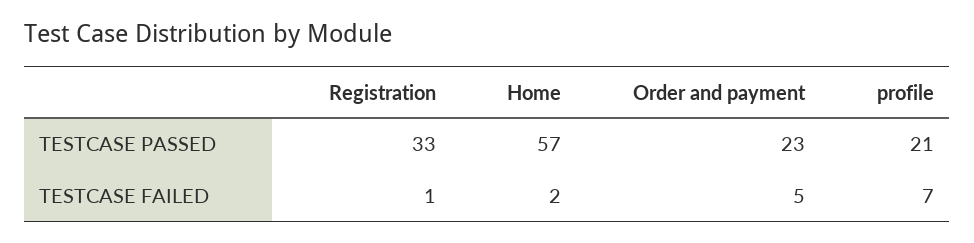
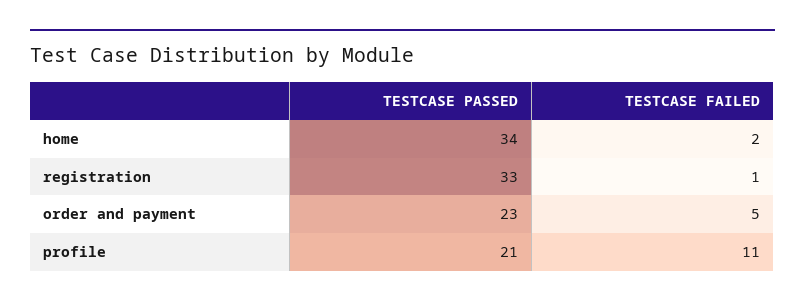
  {
    "Registration": {
      "TESTCASE PASSED": 33,
      "TESTCASE FAILED": 1
    },
    "Home": {
-     "TESTCASE PASSED": 57,
+     "TESTCASE PASSED": 34,
      "TESTCASE FAILED": 2
    },
    "Order and payment": {
      "TESTCASE PASSED": 23,
      "TESTCASE FAILED": 5
    },
    "profile": {
      "TESTCASE PASSED": 21,
-     "TESTCASE FAILED": 7
+     "TESTCASE FAILED": 11
    }
  }

